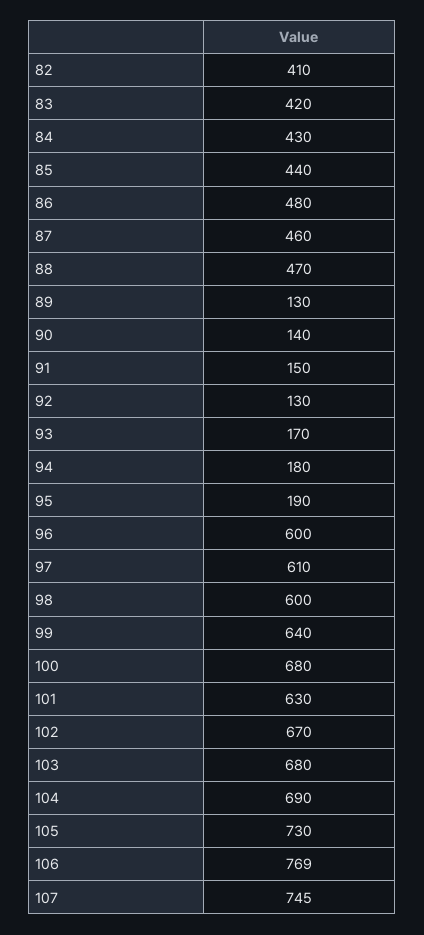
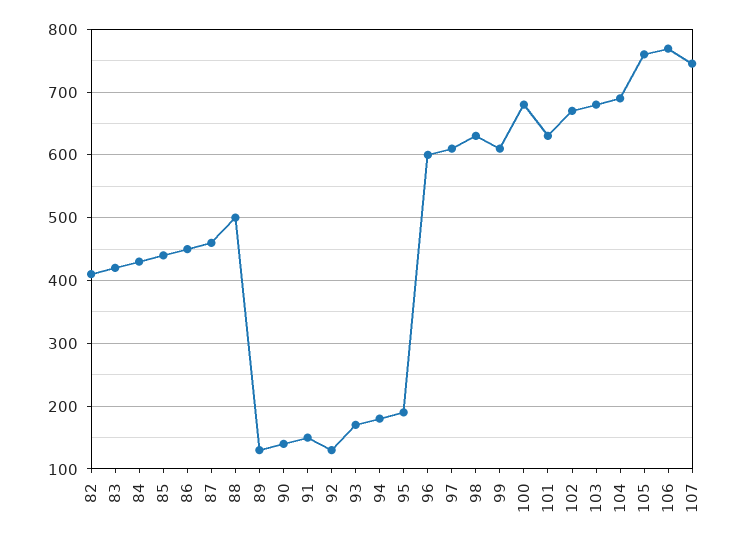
  {
    "82": 410,
    "83": 420,
    "84": 430,
    "85": 440,
-   "86": 480,
+   "86": 450,
    "87": 460,
-   "88": 470,
+   "88": 500,
    "89": 130,
    "90": 140,
    "91": 150,
    "92": 130,
    "93": 170,
    "94": 180,
    "95": 190,
    "96": 600,
    "97": 610,
-   "98": 600,
+   "98": 630,
-   "99": 640,
+   "99": 610,
    "100": 680,
    "101": 630,
    "102": 670,
    "103": 680,
    "104": 690,
-   "105": 730,
+   "105": 760,
    "106": 769,
    "107": 745
  }

